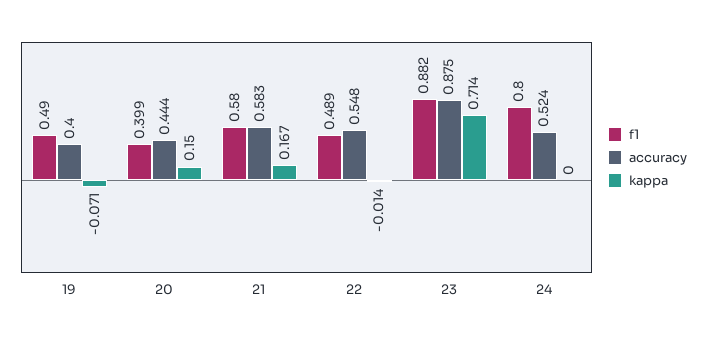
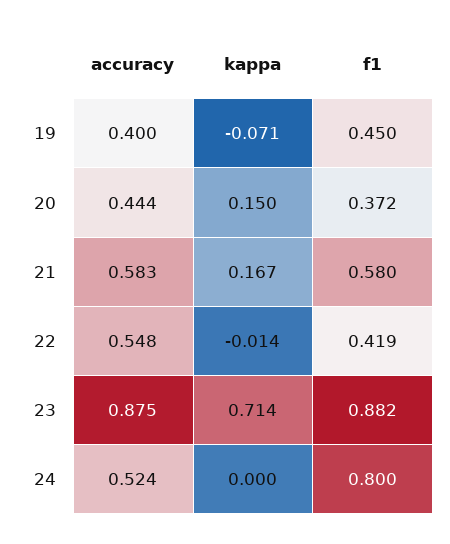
  {
    "f1": {
-     "19": 0.49,
+     "19": 0.45,
-     "20": 0.399,
+     "20": 0.372,
      "21": 0.58,
-     "22": 0.489,
+     "22": 0.419,
      "23": 0.882,
      "24": 0.8
    },
    "accuracy": {
      "19": 0.4,
      "20": 0.444,
      "21": 0.583,
      "22": 0.548,
      "23": 0.875,
      "24": 0.524
    },
    "kappa": {
      "19": -0.071,
      "20": 0.15,
      "21": 0.167,
      "22": -0.014,
      "23": 0.714,
      "24": 0
    }
  }

